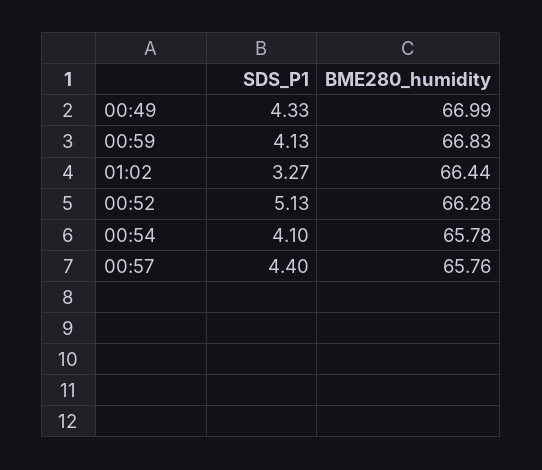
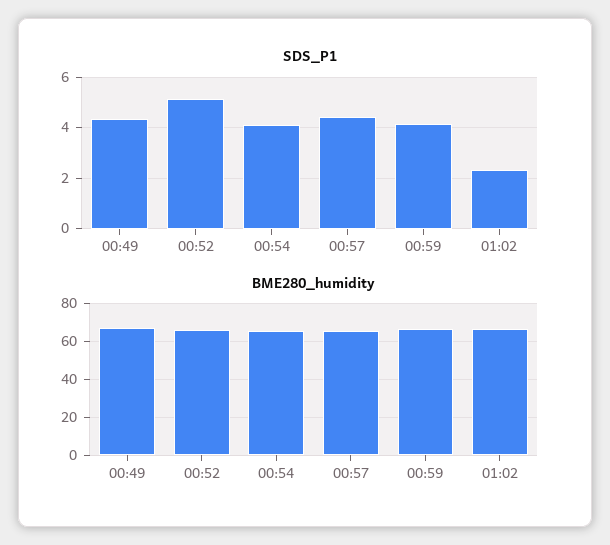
  {
    "SDS_P1": {
      "00:49": 4.33,
      "00:59": 4.13,
-     "01:02": 3.27,
+     "01:02": 2.25,
      "00:52": 5.13,
      "00:54": 4.1,
      "00:57": 4.4
    },
    "BME280_humidity": {
      "00:49": 66.99,
      "00:59": 66.83,
      "01:02": 66.44,
      "00:52": 66.28,
      "00:54": 65.78,
      "00:57": 65.76
    }
  }

